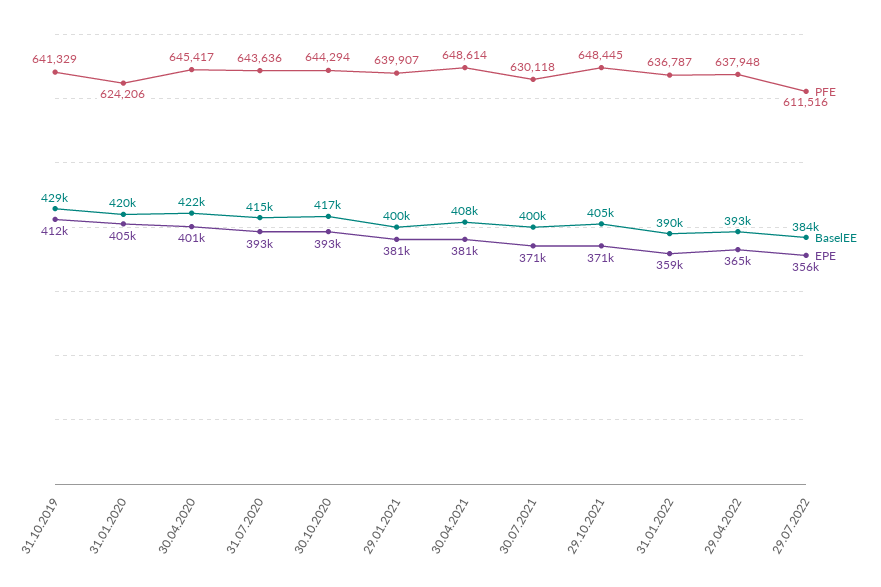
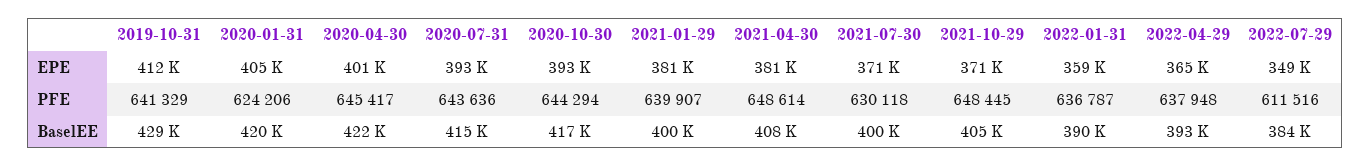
  {
    "PFE": {
      "31.10.2019": 641329,
      "31.01.2020": 624206,
      "30.04.2020": 645417,
      "31.07.2020": 643636,
      "30.10.2020": 644294,
      "29.01.2021": 639907,
      "30.04.2021": 648614,
      "30.07.2021": 630118,
      "29.10.2021": 648445,
      "31.01.2022": 636787,
      "29.04.2022": 637948,
      "29.07.2022": 611516
    },
    "BaselEE": {
      "31.10.2019": 429000,
      "31.01.2020": 420000,
      "30.04.2020": 422000,
      "31.07.2020": 415000,
      "30.10.2020": 417000,
      "29.01.2021": 400000,
      "30.04.2021": 408000,
      "30.07.2021": 400000,
      "29.10.2021": 405000,
      "31.01.2022": 390000,
      "29.04.2022": 393000,
      "29.07.2022": 384000
    },
    "EPE": {
      "31.10.2019": 412000,
      "31.01.2020": 405000,
      "30.04.2020": 401000,
      "31.07.2020": 393000,
      "30.10.2020": 393000,
      "29.01.2021": 381000,
      "30.04.2021": 381000,
      "30.07.2021": 371000,
      "29.10.2021": 371000,
      "31.01.2022": 359000,
      "29.04.2022": 365000,
-     "29.07.2022": 356000
+     "29.07.2022": 349000
    }
  }

